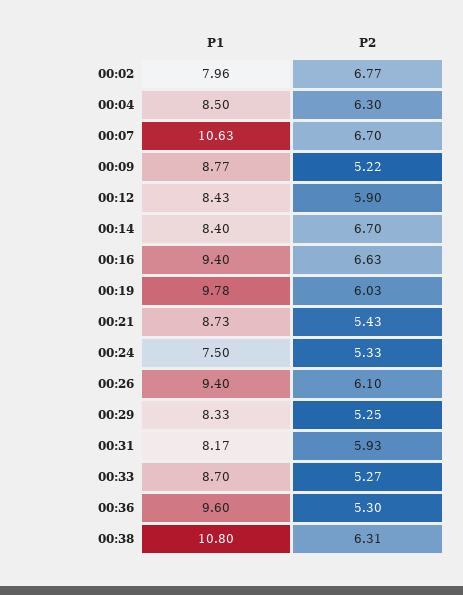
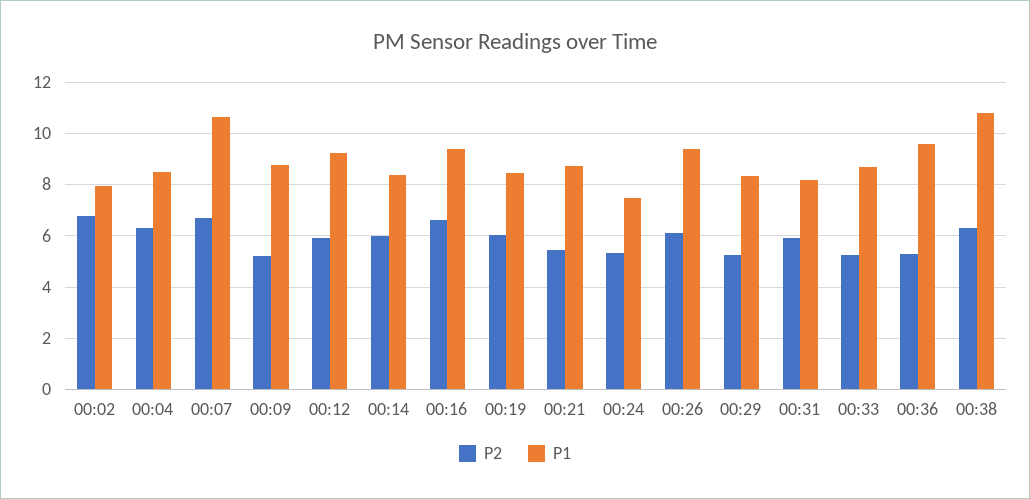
  {
    "P1": {
      "00:02": 7.96,
      "00:04": 8.5,
      "00:07": 10.63,
      "00:09": 8.77,
-     "00:12": 8.43,
+     "00:12": 9.25,
      "00:14": 8.4,
      "00:16": 9.4,
-     "00:19": 9.78,
+     "00:19": 8.5,
      "00:21": 8.73,
      "00:24": 7.5,
      "00:26": 9.4,
      "00:29": 8.33,
      "00:31": 8.17,
      "00:33": 8.7,
      "00:36": 9.6,
      "00:38": 10.8
    },
    "P2": {
      "00:02": 6.77,
      "00:04": 6.3,
      "00:07": 6.7,
      "00:09": 5.22,
      "00:12": 5.9,
-     "00:14": 6.7,
+     "00:14": 6,
      "00:16": 6.63,
      "00:19": 6.03,
      "00:21": 5.43,
      "00:24": 5.33,
      "00:26": 6.1,
      "00:29": 5.25,
      "00:31": 5.93,
      "00:33": 5.27,
      "00:36": 5.3,
      "00:38": 6.31
    }
  }

